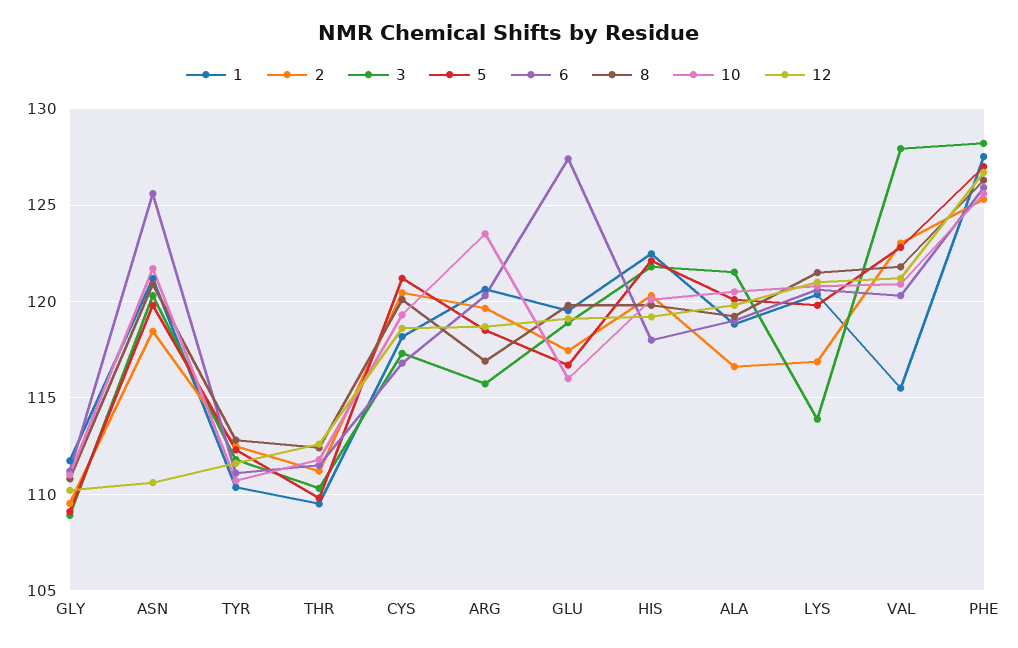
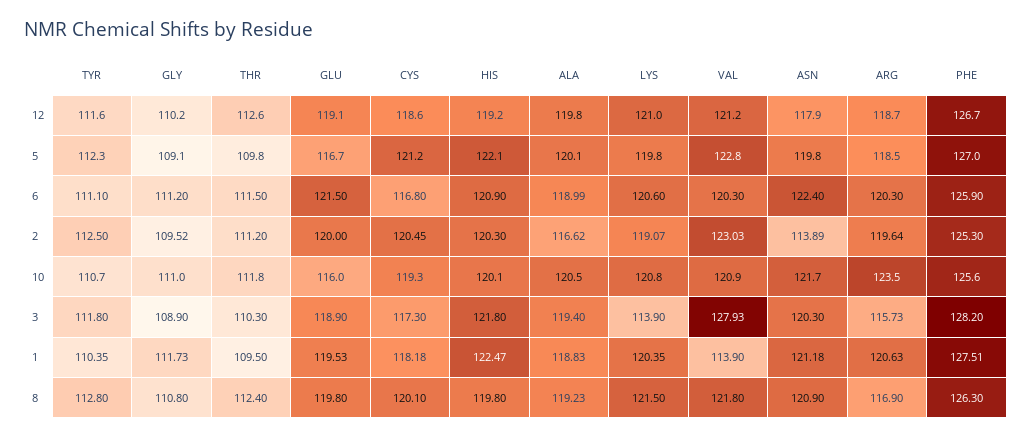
  {
    "1": {
      "GLY": 111.73,
      "ASN": 121.18,
      "TYR": 110.35,
      "THR": 109.5,
      "CYS": 118.18,
      "ARG": 120.63,
      "GLU": 119.53,
      "HIS": 122.47,
      "ALA": 118.83,
      "LYS": 120.35,
-     "VAL": 115.5,
+     "VAL": 113.9,
      "PHE": 127.51
    },
    "2": {
      "GLY": 109.52,
-     "ASN": 118.5,
+     "ASN": 113.89,
      "TYR": 112.5,
      "THR": 111.2,
      "CYS": 120.45,
      "ARG": 119.64,
-     "GLU": 117.5,
+     "GLU": 120,
      "HIS": 120.3,
      "ALA": 116.62,
-     "LYS": 117,
+     "LYS": 119.07,
      "VAL": 123.03,
      "PHE": 125.3
    },
    "3": {
      "GLY": 108.9,
      "ASN": 120.3,
      "TYR": 111.8,
      "THR": 110.3,
      "CYS": 117.3,
      "ARG": 115.73,
      "GLU": 118.9,
      "HIS": 121.8,
-     "ALA": 121.5,
+     "ALA": 119.4,
      "LYS": 113.9,
      "VAL": 127.93,
      "PHE": 128.2
    },
    "5": {
      "GLY": 109.1,
      "ASN": 119.8,
      "TYR": 112.3,
      "THR": 109.8,
      "CYS": 121.2,
      "ARG": 118.5,
      "GLU": 116.7,
      "HIS": 122.1,
      "ALA": 120.1,
      "LYS": 119.8,
      "VAL": 122.8,
      "PHE": 127
    },
    "6": {
      "GLY": 111.2,
-     "ASN": 125.5,
+     "ASN": 122.4,
      "TYR": 111.1,
      "THR": 111.5,
      "CYS": 116.8,
      "ARG": 120.3,
-     "GLU": 127.5,
+     "GLU": 121.5,
-     "HIS": 118,
+     "HIS": 120.9,
      "ALA": 118.99,
      "LYS": 120.6,
      "VAL": 120.3,
      "PHE": 125.9
    },
    "8": {
      "GLY": 110.8,
      "ASN": 120.9,
      "TYR": 112.8,
      "THR": 112.4,
      "CYS": 120.1,
      "ARG": 116.9,
      "GLU": 119.8,
      "HIS": 119.8,
      "ALA": 119.23,
      "LYS": 121.5,
      "VAL": 121.8,
      "PHE": 126.3
    },
    "10": {
      "GLY": 111,
      "ASN": 121.7,
      "TYR": 110.7,
      "THR": 111.8,
      "CYS": 119.3,
      "ARG": 123.5,
      "GLU": 116,
      "HIS": 120.1,
      "ALA": 120.5,
      "LYS": 120.8,
      "VAL": 120.9,
      "PHE": 125.6
    },
    "12": {
      "GLY": 110.2,
-     "ASN": 110.5,
+     "ASN": 117.9,
      "TYR": 111.6,
      "THR": 112.6,
      "CYS": 118.6,
      "ARG": 118.7,
      "GLU": 119.1,
      "HIS": 119.2,
      "ALA": 119.8,
      "LYS": 121,
      "VAL": 121.2,
      "PHE": 126.7
    }
  }

